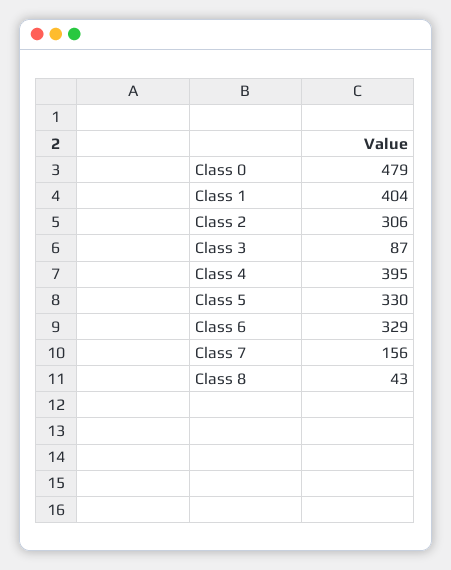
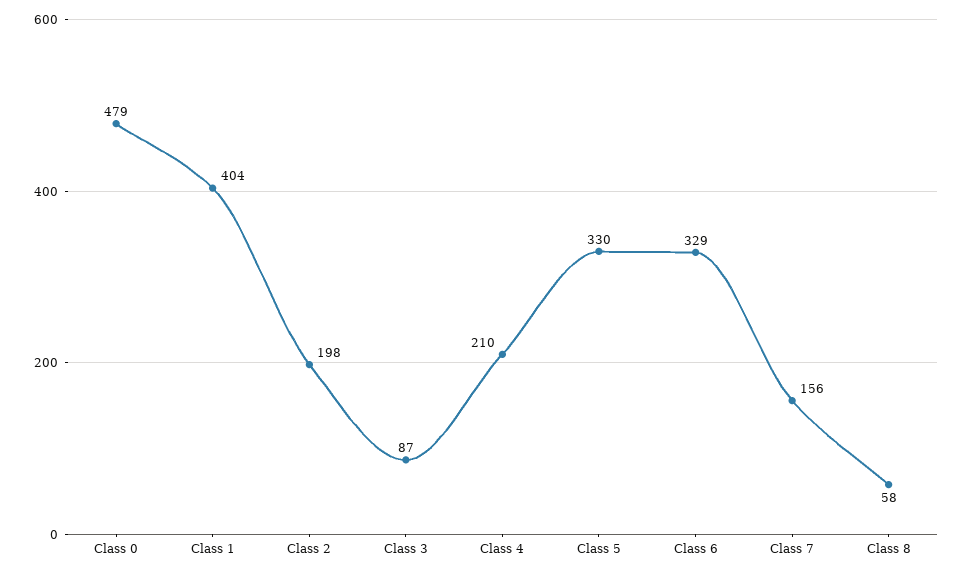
  {
    "Class 0": 479,
    "Class 1": 404,
-   "Class 2": 306,
+   "Class 2": 198,
    "Class 3": 87,
-   "Class 4": 395,
+   "Class 4": 210,
    "Class 5": 330,
    "Class 6": 329,
    "Class 7": 156,
-   "Class 8": 43
+   "Class 8": 58
  }

